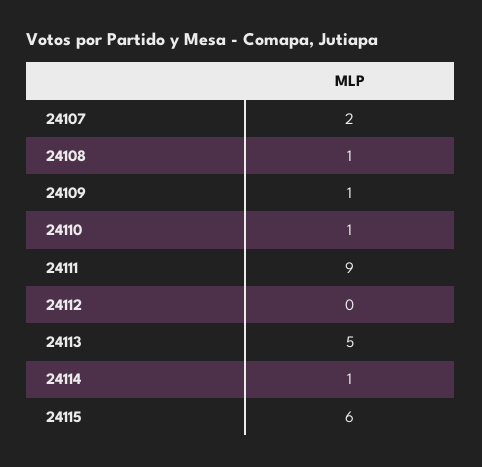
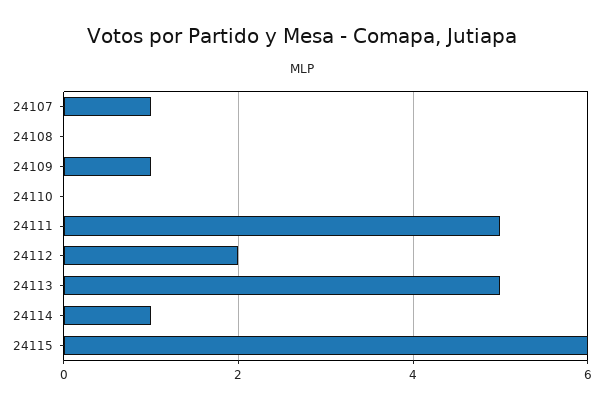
  {
-   "24107": 2,
+   "24107": 1,
-   "24108": 1,
+   "24108": 0,
    "24109": 1,
-   "24110": 1,
+   "24110": 0,
-   "24111": 9,
+   "24111": 5,
-   "24112": 0,
+   "24112": 2,
    "24113": 5,
    "24114": 1,
    "24115": 6
  }

